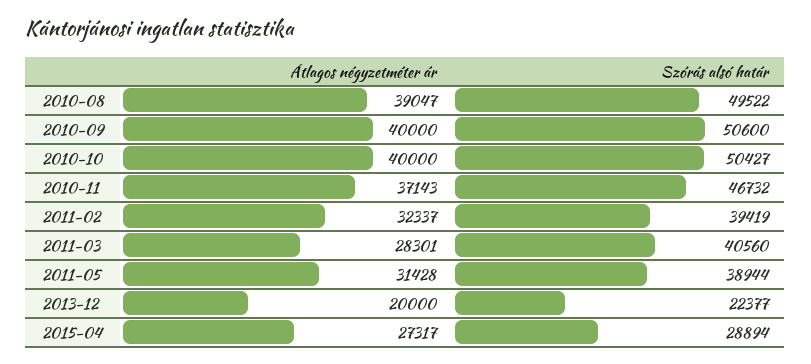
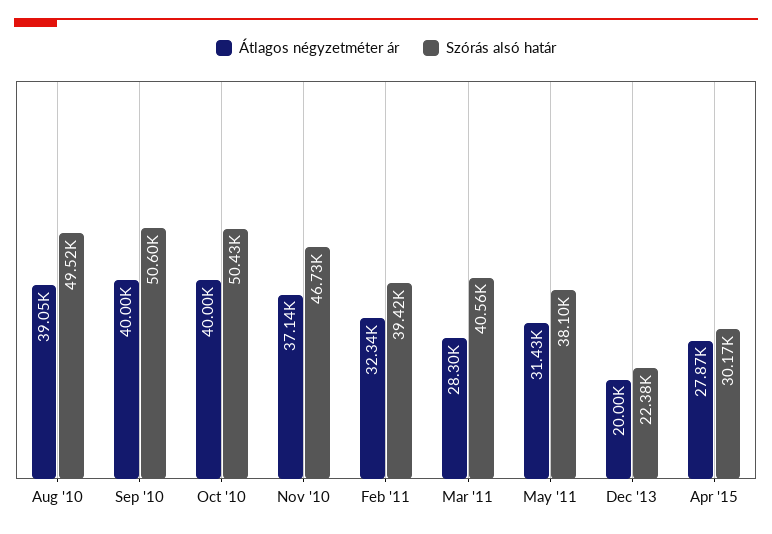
  {
    "Átlagos négyzetméter ár": {
      "2010-08": 39047,
      "2010-09": 40000,
      "2010-10": 40000,
      "2010-11": 37143,
      "2011-02": 32337,
      "2011-03": 28301,
      "2011-05": 31428,
      "2013-12": 20000,
-     "2015-04": 27317
+     "2015-04": 27870
    },
    "Szórás alsó határ": {
      "2010-08": 49522,
      "2010-09": 50600,
      "2010-10": 50427,
      "2010-11": 46732,
      "2011-02": 39419,
      "2011-03": 40560,
-     "2011-05": 38944,
+     "2011-05": 38100,
      "2013-12": 22377,
-     "2015-04": 28894
+     "2015-04": 30170
    }
  }

